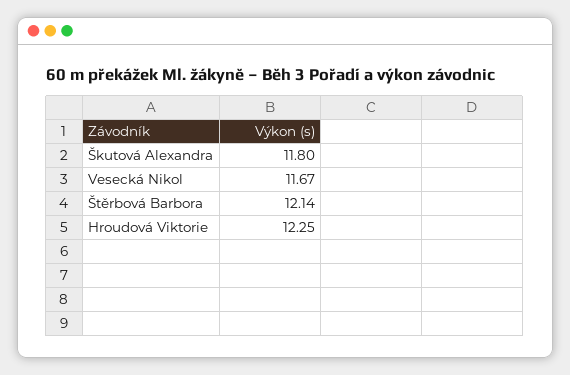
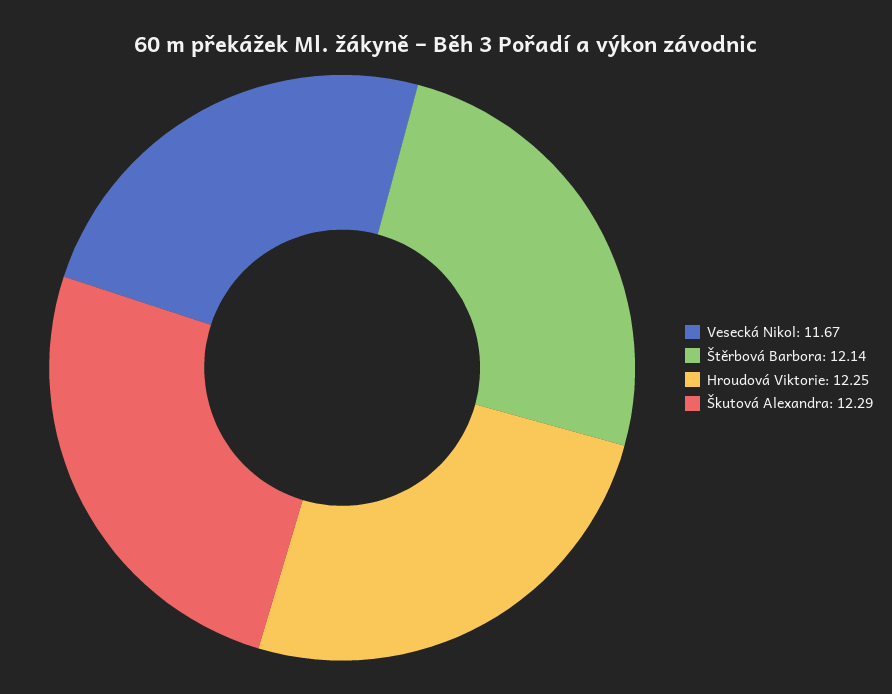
  {
-   "Škutová Alexandra": 11.8,
+   "Škutová Alexandra": 12.29,
    "Vesecká Nikol": 11.67,
    "Štěrbová Barbora": 12.14,
    "Hroudová Viktorie": 12.25
  }

